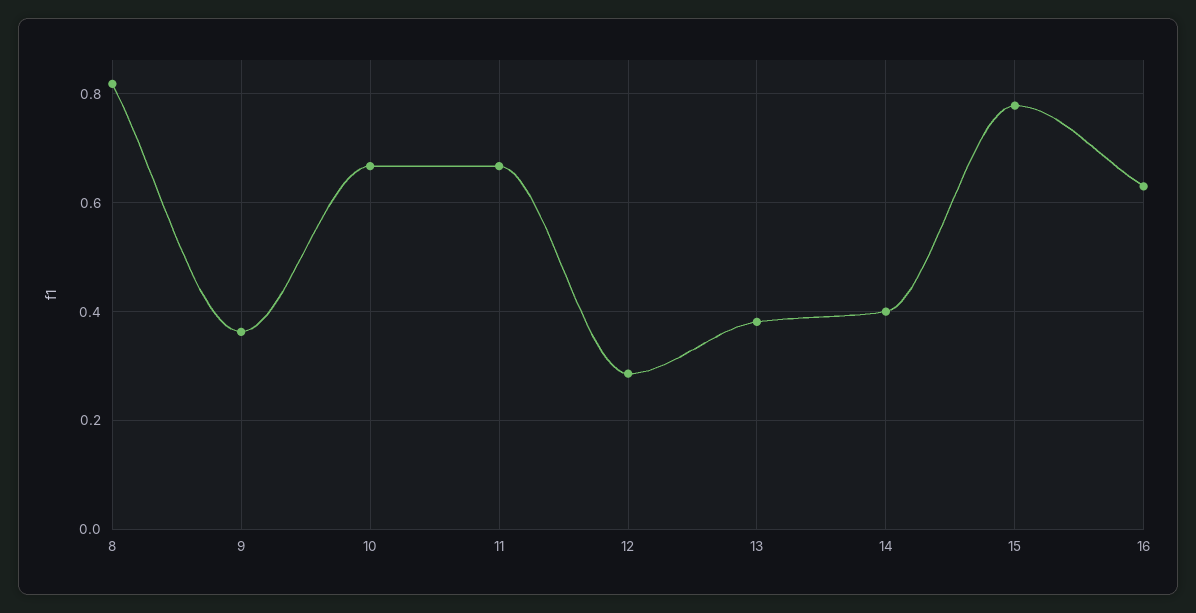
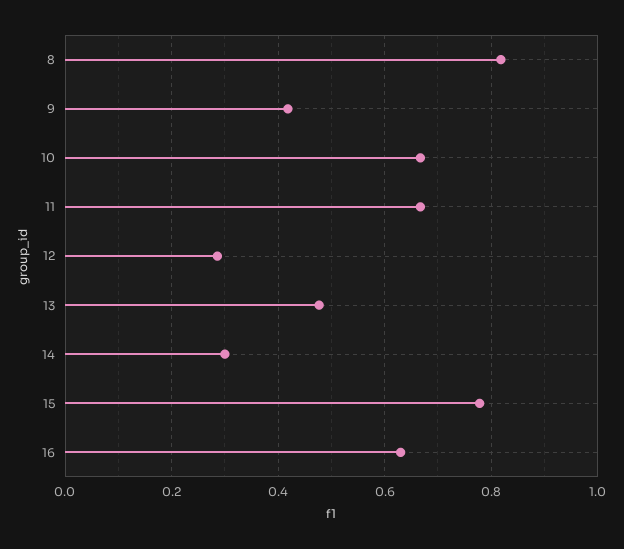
  {
    "8": 0.82,
-   "9": 0.36,
+   "9": 0.42,
    "10": 0.66,
    "11": 0.66,
    "12": 0.28,
-   "13": 0.38,
+   "13": 0.48,
-   "14": 0.4,
+   "14": 0.3,
    "15": 0.78,
    "16": 0.64
  }

